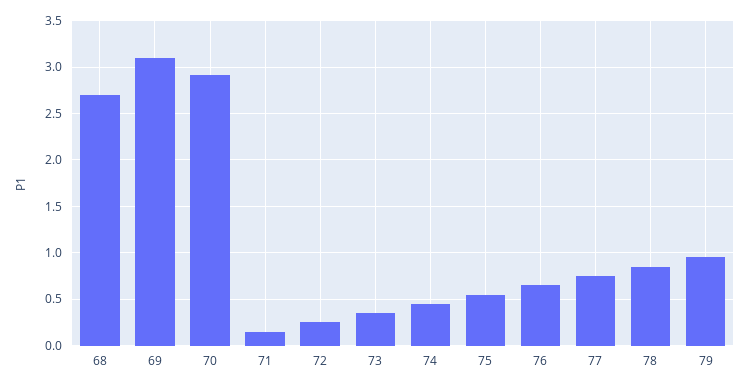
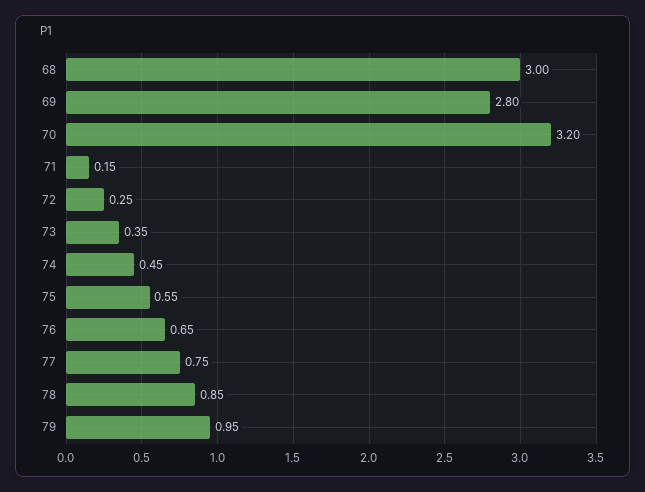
  {
-   "68": 2.7,
+   "68": 3,
-   "69": 3.1,
+   "69": 2.8,
-   "70": 2.9,
+   "70": 3.2,
    "71": 0.15,
    "72": 0.25,
    "73": 0.35,
    "74": 0.45,
    "75": 0.55,
    "76": 0.65,
    "77": 0.75,
    "78": 0.85,
    "79": 0.95
  }

